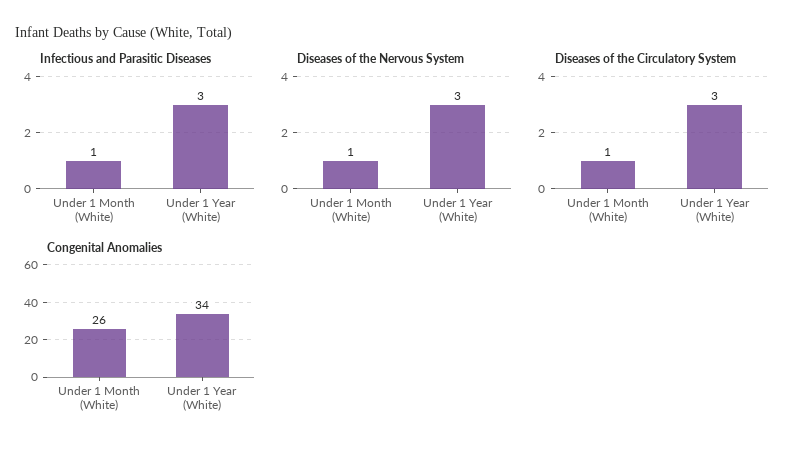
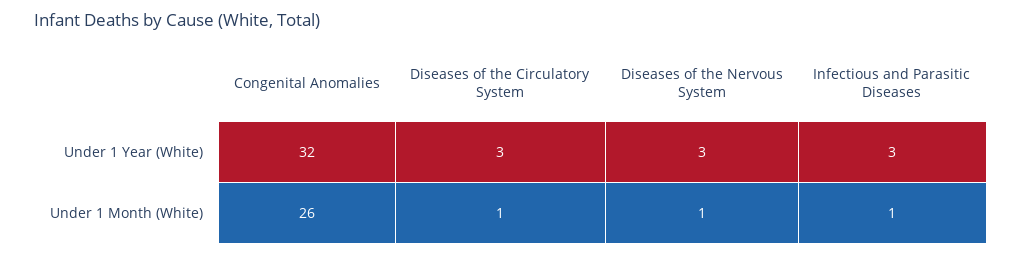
  {
    "Infectious and Parasitic Diseases": {
      "Under 1 Month (White)": 1,
      "Under 1 Year (White)": 3
    },
    "Diseases of the Nervous System": {
      "Under 1 Month (White)": 1,
      "Under 1 Year (White)": 3
    },
    "Diseases of the Circulatory System": {
      "Under 1 Month (White)": 1,
      "Under 1 Year (White)": 3
    },
    "Congenital Anomalies": {
      "Under 1 Month (White)": 26,
-     "Under 1 Year (White)": 34
+     "Under 1 Year (White)": 32
    }
  }

